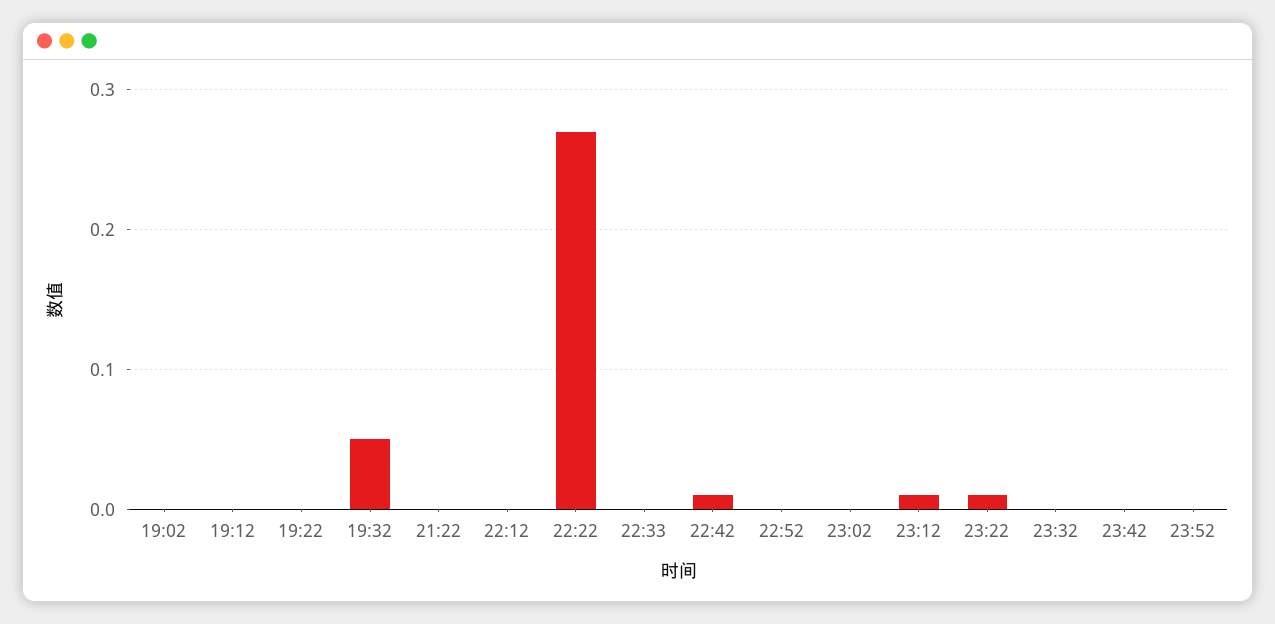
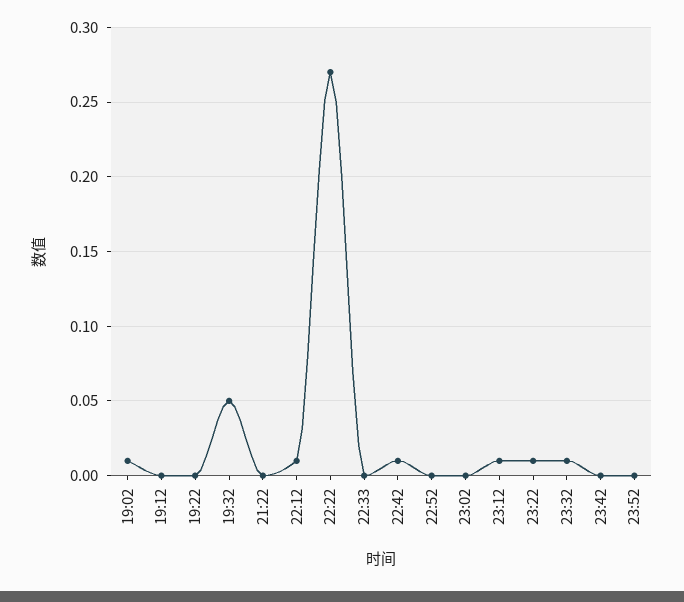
  {
-   "19:02": 0,
+   "19:02": 0.01,
    "19:12": 0,
    "19:22": 0,
    "19:32": 0.05,
    "21:22": 0,
-   "22:12": 0,
+   "22:12": 0.01,
    "22:22": 0.27,
    "22:33": 0,
    "22:42": 0.01,
    "22:52": 0,
    "23:02": 0,
    "23:12": 0.01,
    "23:22": 0.01,
-   "23:32": 0,
+   "23:32": 0.01,
    "23:42": 0,
    "23:52": 0
  }

